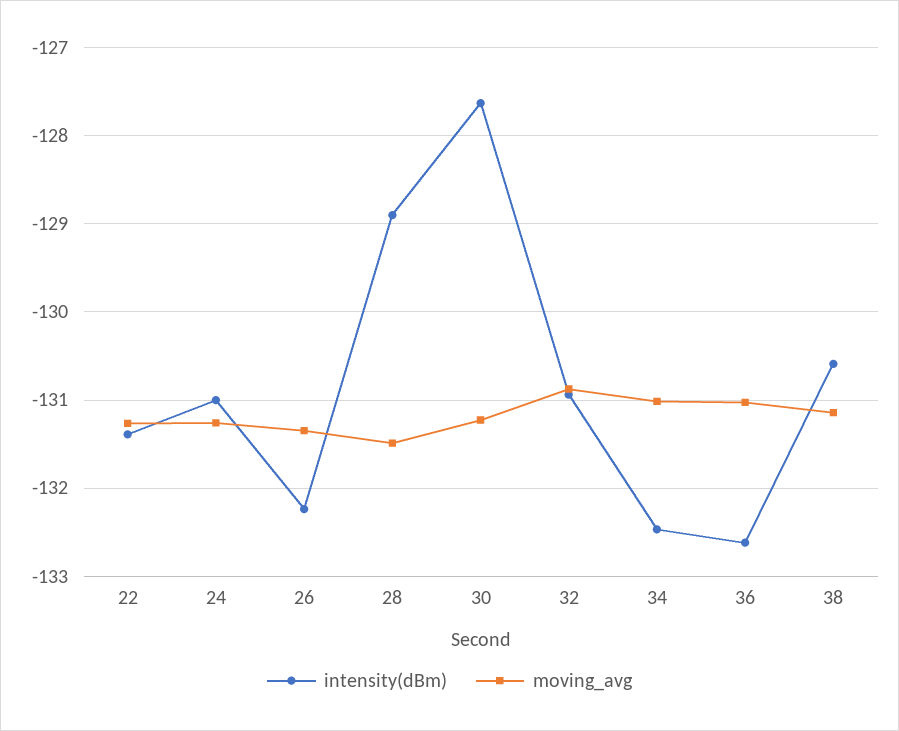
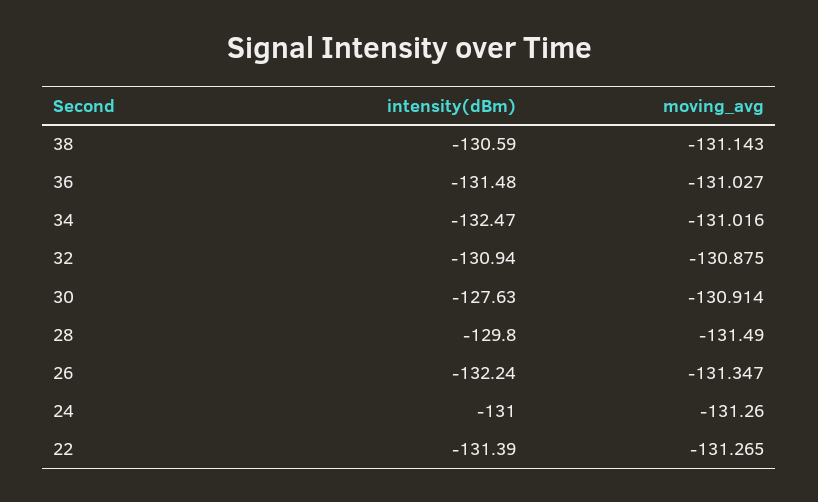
  {
    "intensity(dBm)": {
      "22": -131.39,
      "24": -131,
      "26": -132.24,
-     "28": -128.9,
+     "28": -129.8,
      "30": -127.63,
      "32": -130.94,
      "34": -132.47,
-     "36": -132.6,
+     "36": -131.48,
      "38": -130.59
    },
    "moving_avg": {
      "22": -131.265,
      "24": -131.26,
      "26": -131.347,
      "28": -131.49,
-     "30": -131.2,
+     "30": -130.914,
      "32": -130.875,
      "34": -131.016,
      "36": -131.027,
      "38": -131.143
    }
  }

